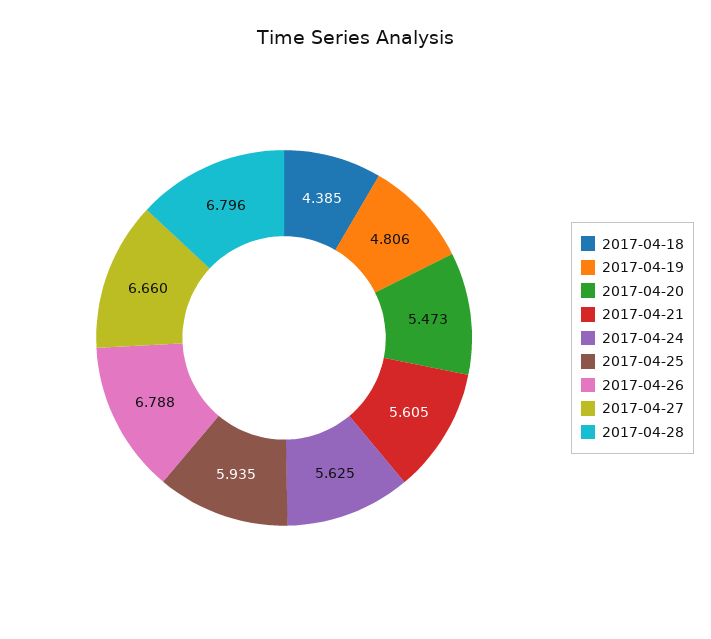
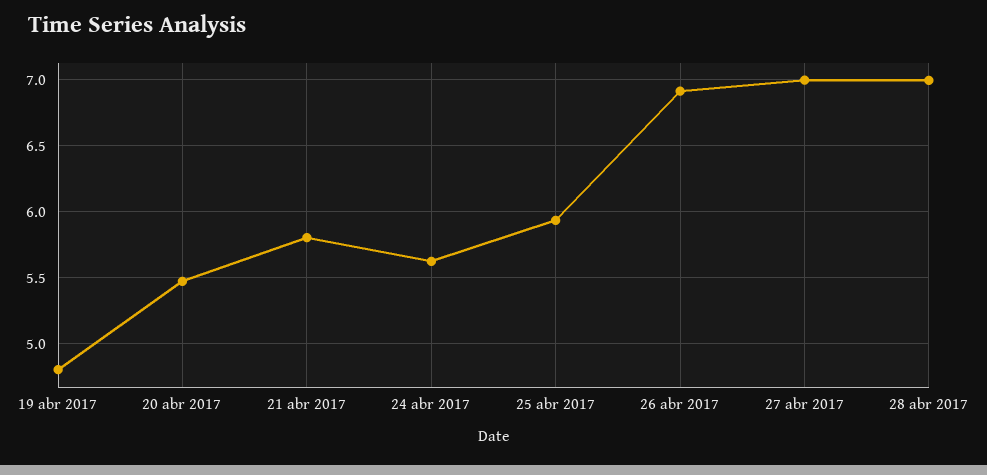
  {
-   "2017-04-18": 4.385,
    "2017-04-19": 4.806,
    "2017-04-20": 5.473,
-   "2017-04-21": 5.605,
+   "2017-04-21": 5.8,
    "2017-04-24": 5.625,
    "2017-04-25": 5.935,
-   "2017-04-26": 6.788,
+   "2017-04-26": 6.9,
-   "2017-04-27": 6.66,
+   "2017-04-27": 7,
-   "2017-04-28": 6.796
+   "2017-04-28": 7
  }

